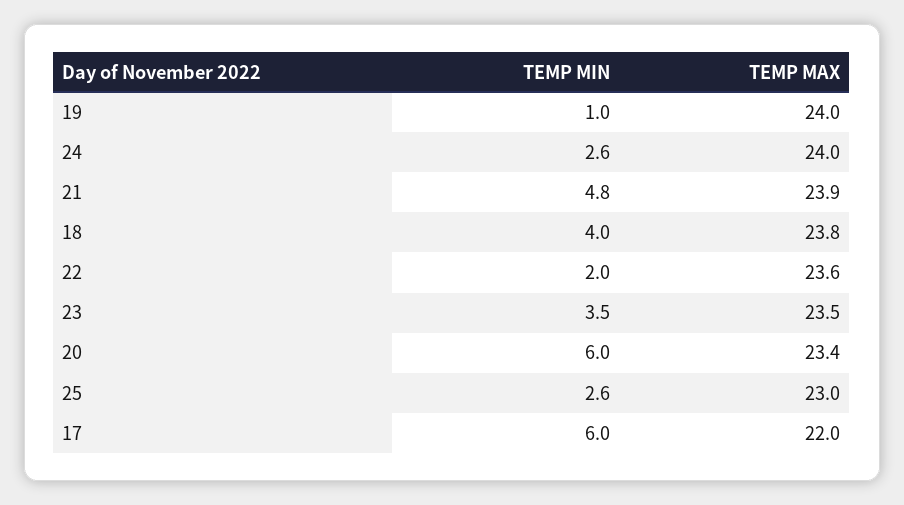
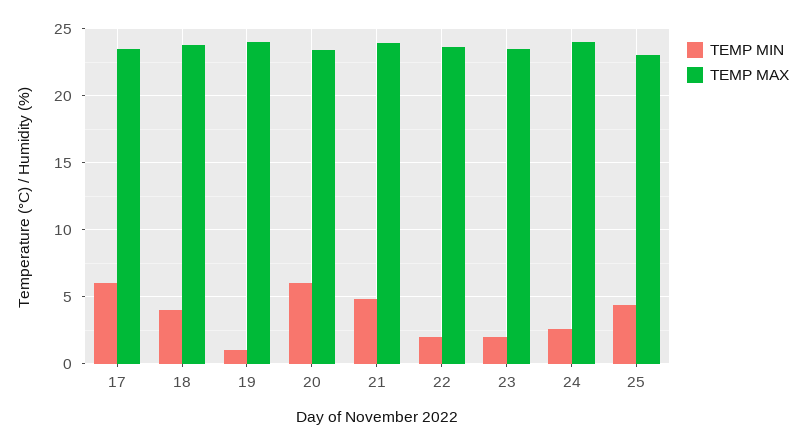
  {
    "TEMP MIN": {
      "19": 1,
      "24": 2.6,
      "21": 4.8,
      "18": 4,
      "22": 2,
-     "23": 3.5,
+     "23": 2,
      "20": 6,
-     "25": 2.6,
+     "25": 4.5,
      "17": 6
    },
    "TEMP MAX": {
      "19": 24,
      "24": 24,
      "21": 23.9,
      "18": 23.8,
      "22": 23.6,
      "23": 23.5,
      "20": 23.4,
      "25": 23,
-     "17": 22
+     "17": 23.5
    }
  }

